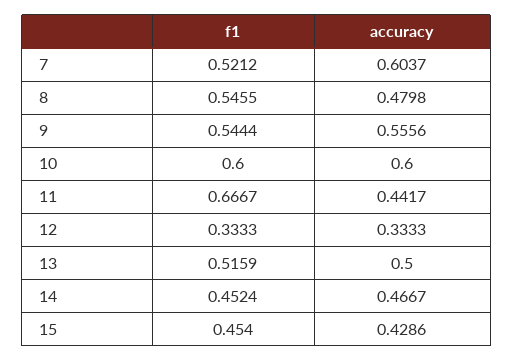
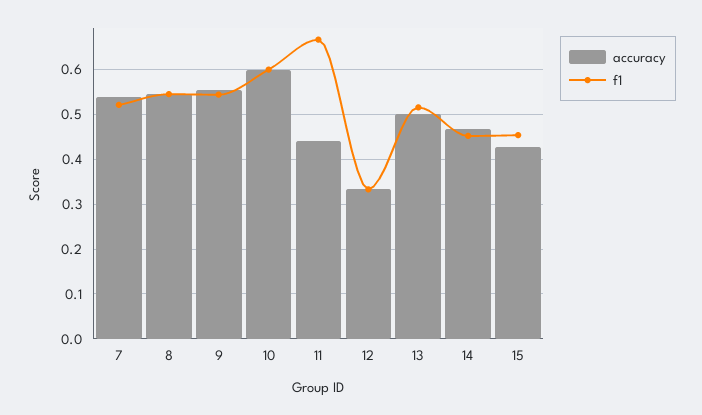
  {
    "f1": {
      "7": 0.5212,
      "8": 0.5455,
      "9": 0.5444,
      "10": 0.6,
      "11": 0.6667,
      "12": 0.3333,
      "13": 0.5159,
      "14": 0.4524,
      "15": 0.454
    },
    "accuracy": {
-     "7": 0.6037,
+     "7": 0.54,
-     "8": 0.4798,
+     "8": 0.54,
      "9": 0.5556,
      "10": 0.6,
      "11": 0.4417,
      "12": 0.3333,
      "13": 0.5,
      "14": 0.4667,
      "15": 0.4286
    }
  }

